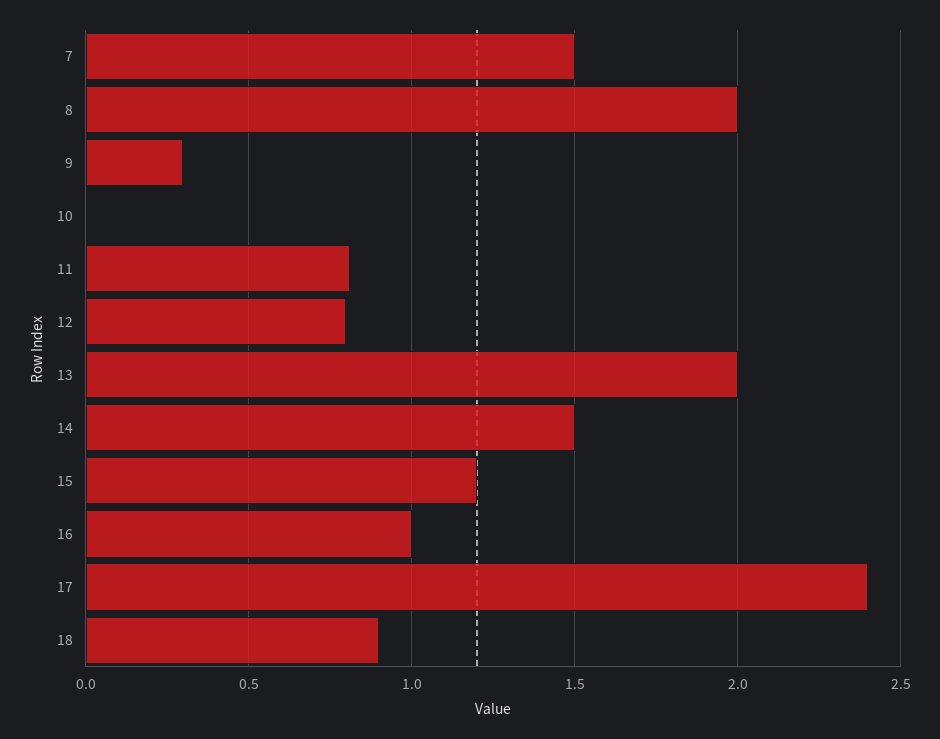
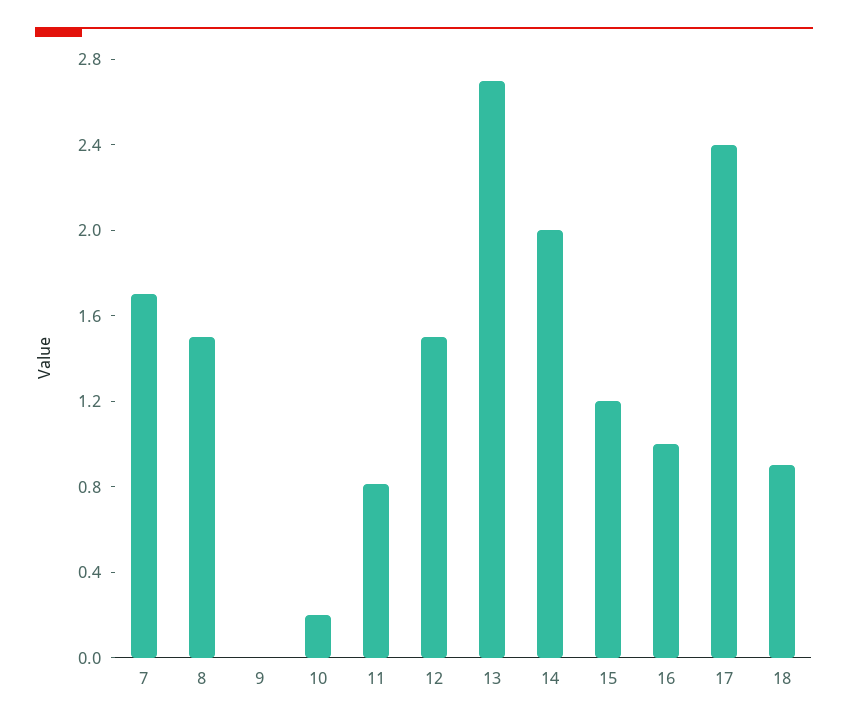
  {
-   "7": 1.5,
+   "7": 1.7,
-   "8": 2,
+   "8": 1.5,
-   "9": 0.3,
+   "9": 0,
-   "10": 0,
+   "10": 0.2,
    "11": 0.8,
-   "12": 0.8,
+   "12": 1.5,
-   "13": 2,
+   "13": 2.7,
-   "14": 1.5,
+   "14": 2,
    "15": 1.2,
    "16": 1,
    "17": 2.4,
    "18": 0.9
  }

